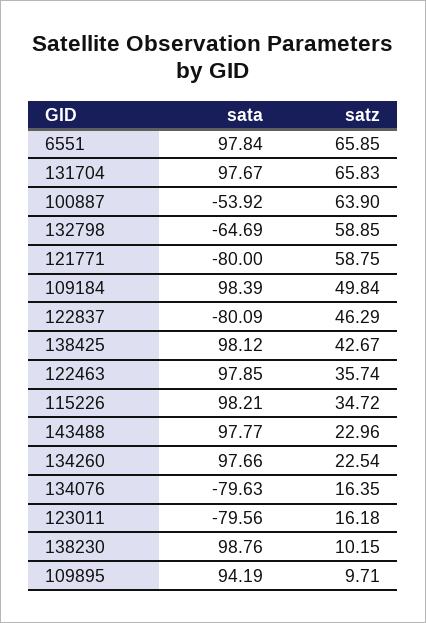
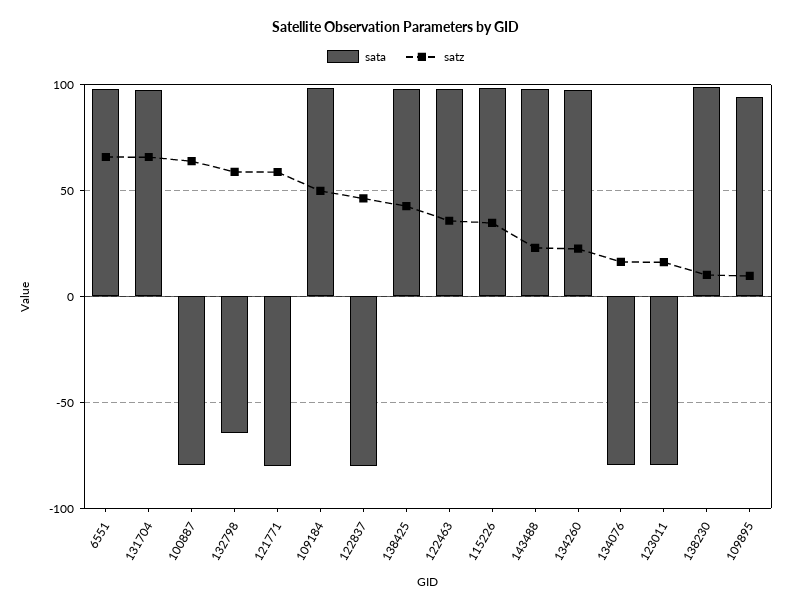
  {
    "sata": {
      "6551": 97.84,
      "131704": 97.67,
-     "100887": -53.92,
+     "100887": -80,
      "132798": -64.69,
      "121771": -80,
      "109184": 98.39,
      "122837": -80.09,
      "138425": 98.12,
      "122463": 97.85,
      "115226": 98.21,
      "143488": 97.77,
      "134260": 97.66,
      "134076": -79.63,
      "123011": -79.56,
      "138230": 98.76,
      "109895": 94.19
    },
    "satz": {
      "6551": 65.85,
      "131704": 65.83,
      "100887": 63.9,
      "132798": 58.85,
      "121771": 58.75,
      "109184": 49.84,
      "122837": 46.29,
      "138425": 42.67,
      "122463": 35.74,
      "115226": 34.72,
      "143488": 22.96,
      "134260": 22.54,
      "134076": 16.35,
      "123011": 16.18,
      "138230": 10.15,
      "109895": 9.71
    }
  }

